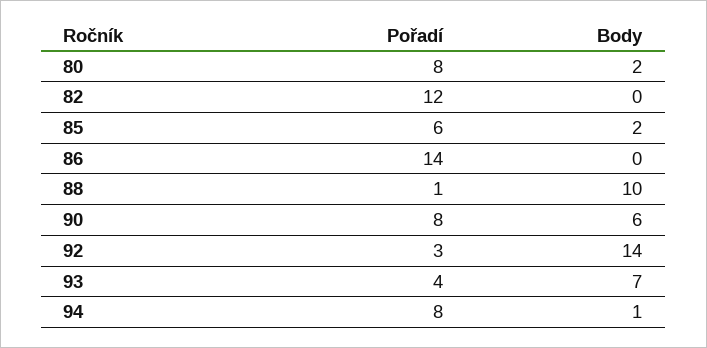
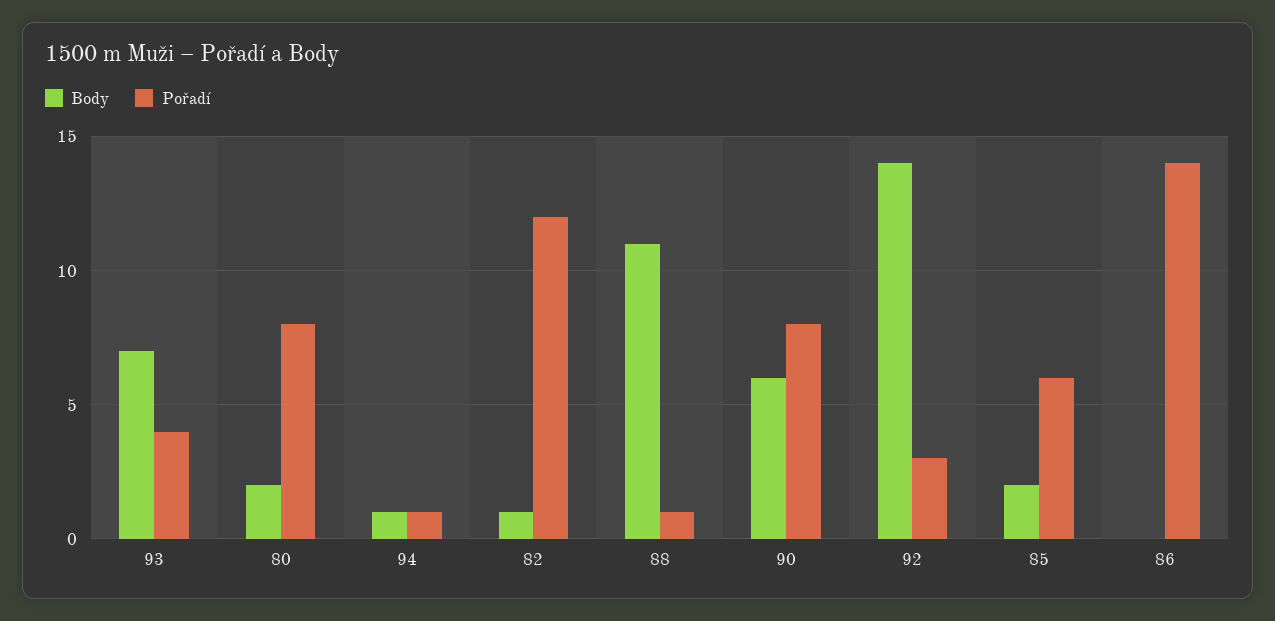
  {
    "Pořadí": {
      "80": 8,
      "82": 12,
      "85": 6,
      "86": 14,
      "88": 1,
      "90": 8,
      "92": 3,
      "93": 4,
-     "94": 8
+     "94": 1
    },
    "Body": {
      "80": 2,
-     "82": 0,
+     "82": 1,
      "85": 2,
      "86": 0,
-     "88": 10,
+     "88": 11,
      "90": 6,
      "92": 14,
      "93": 7,
      "94": 1
    }
  }

